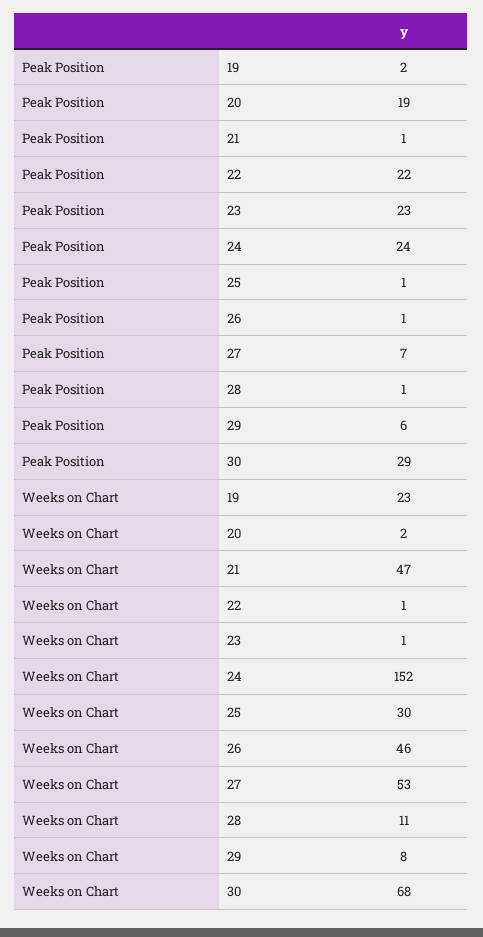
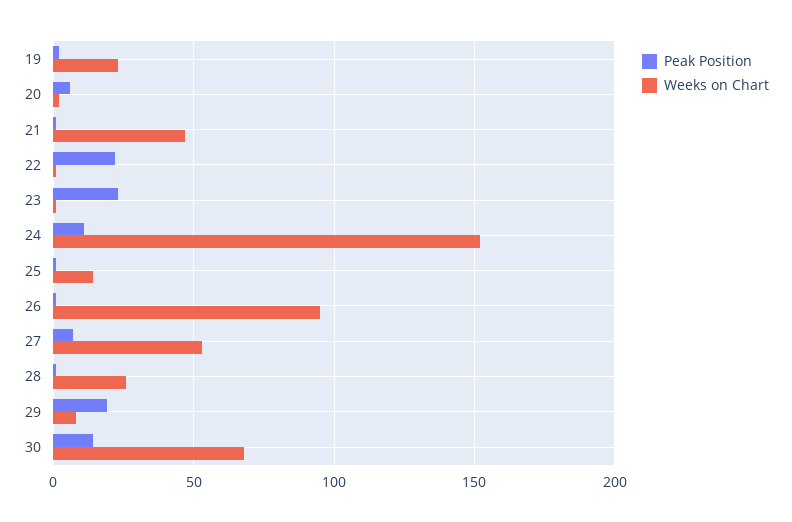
  {
    "Peak Position": {
      "19": 2,
-     "20": 19,
+     "20": 5,
      "21": 1,
      "22": 22,
      "23": 23,
-     "24": 24,
+     "24": 10,
      "25": 1,
      "26": 1,
      "27": 7,
      "28": 1,
-     "29": 6,
+     "29": 20,
-     "30": 29
+     "30": 15
    },
    "Weeks on Chart": {
      "19": 23,
      "20": 2,
      "21": 47,
      "22": 1,
      "23": 1,
      "24": 152,
-     "25": 30,
+     "25": 15,
-     "26": 46,
+     "26": 95,
      "27": 53,
-     "28": 11,
+     "28": 25,
      "29": 8,
      "30": 68
    }
  }

